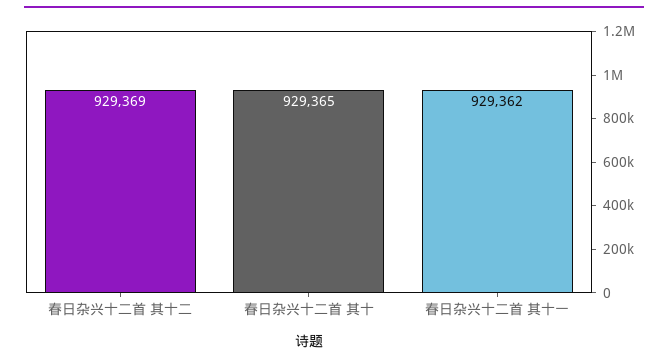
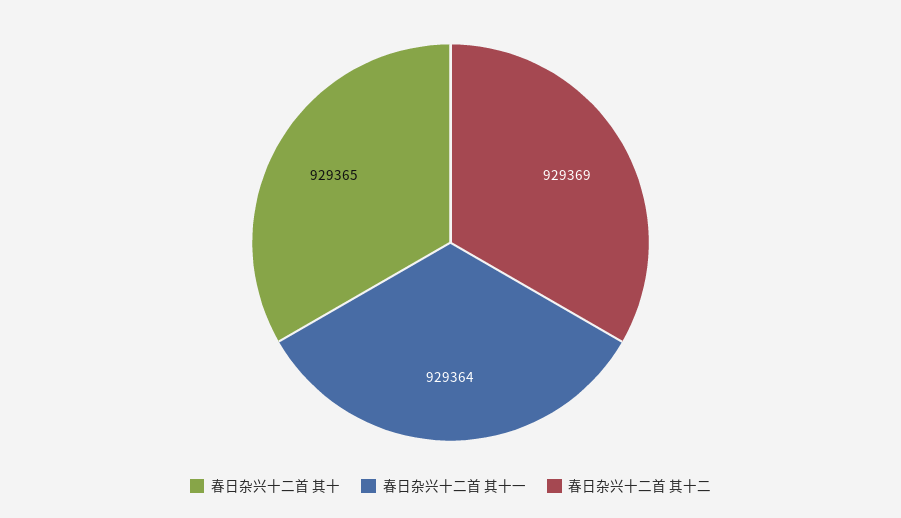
  {
    "春日杂兴十二首 其十二": 929369,
    "春日杂兴十二首 其十": 929365,
-   "春日杂兴十二首 其十一": 929362
+   "春日杂兴十二首 其十一": 929364
  }

